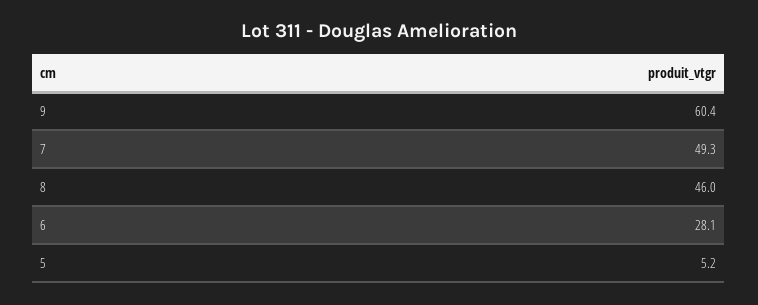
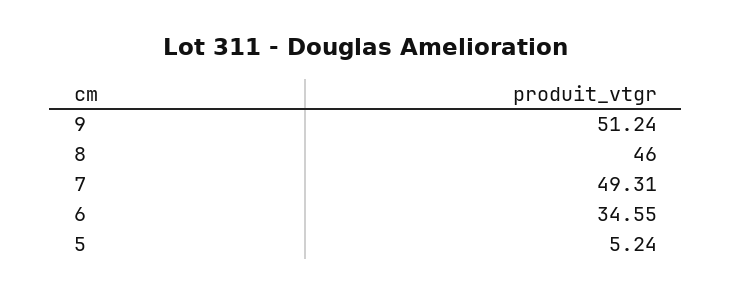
  {
-   "9": 60.4,
+   "9": 51.24,
    "7": 49.31,
    "8": 46,
-   "6": 28.1,
+   "6": 34.55,
    "5": 5.24
  }

